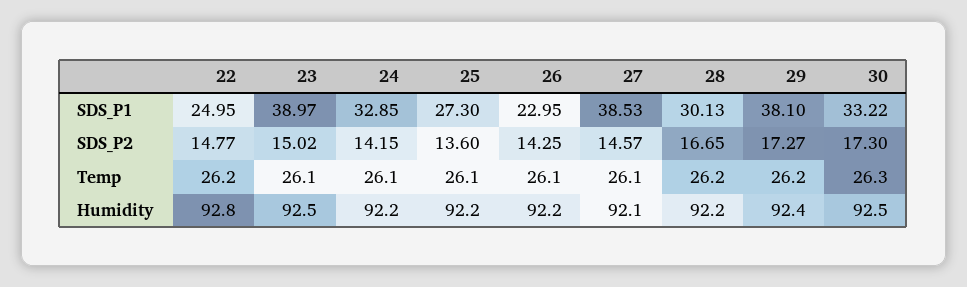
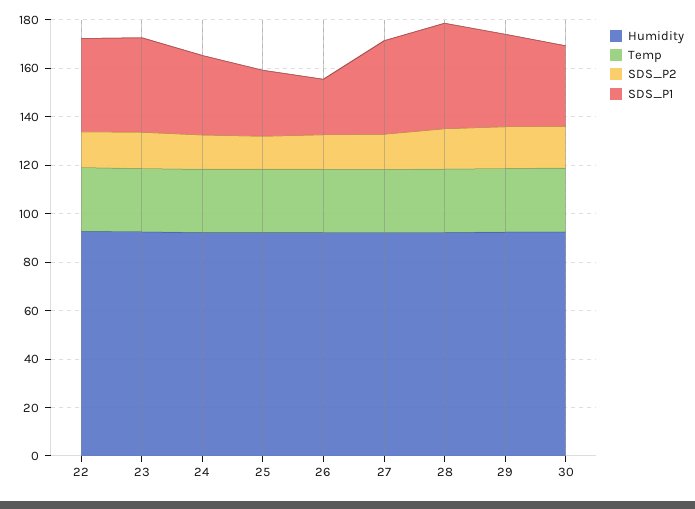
  {
    "SDS_P1": {
-     "22": 24.95,
+     "22": 40,
      "23": 38.97,
      "24": 32.85,
      "25": 27.3,
      "26": 22.95,
      "27": 38.53,
-     "28": 30.13,
+     "28": 45,
      "29": 38.1,
      "30": 33.22
    },
    "SDS_P2": {
      "22": 14.77,
      "23": 15.02,
      "24": 14.15,
      "25": 13.6,
      "26": 14.25,
      "27": 14.57,
      "28": 16.65,
      "29": 17.27,
      "30": 17.3
    },
    "Temp": {
      "22": 26.2,
      "23": 26.1,
      "24": 26.1,
      "25": 26.1,
      "26": 26.1,
      "27": 26.1,
      "28": 26.2,
      "29": 26.2,
      "30": 26.3
    },
    "Humidity": {
      "22": 92.8,
      "23": 92.5,
      "24": 92.2,
      "25": 92.2,
      "26": 92.2,
      "27": 92.1,
      "28": 92.2,
      "29": 92.4,
      "30": 92.5
    }
  }

